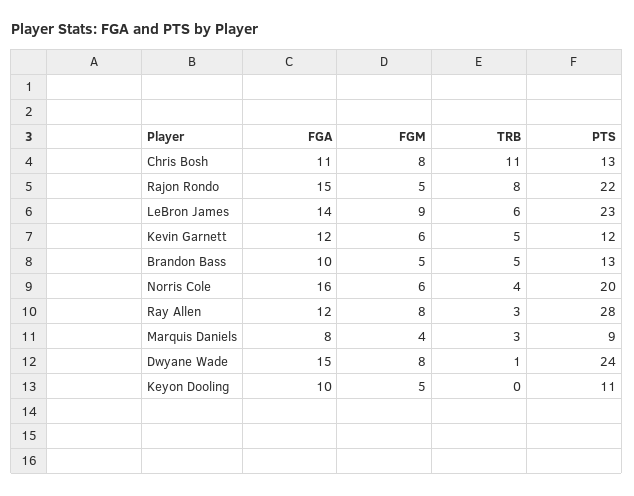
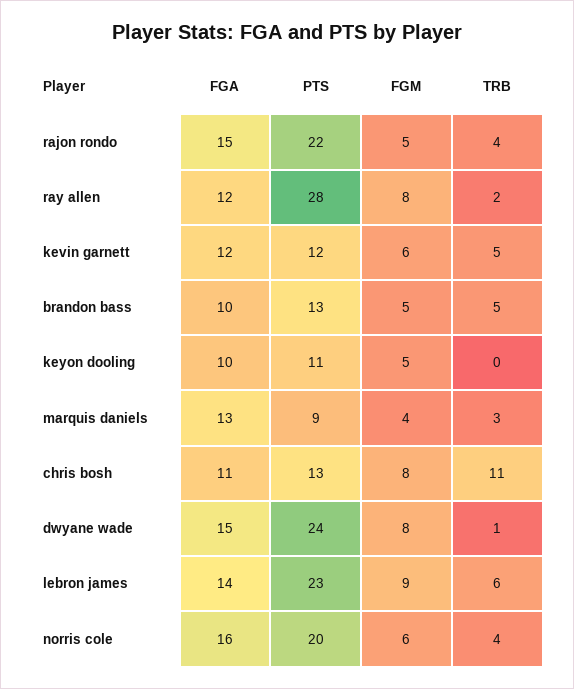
  {
    "FGA": {
      "Chris Bosh": 11,
      "Rajon Rondo": 15,
      "LeBron James": 14,
      "Kevin Garnett": 12,
      "Brandon Bass": 10,
      "Norris Cole": 16,
      "Ray Allen": 12,
-     "Marquis Daniels": 8,
+     "Marquis Daniels": 13,
      "Dwyane Wade": 15,
      "Keyon Dooling": 10
    },
    "FGM": {
      "Chris Bosh": 8,
      "Rajon Rondo": 5,
      "LeBron James": 9,
      "Kevin Garnett": 6,
      "Brandon Bass": 5,
      "Norris Cole": 6,
      "Ray Allen": 8,
      "Marquis Daniels": 4,
      "Dwyane Wade": 8,
      "Keyon Dooling": 5
    },
    "TRB": {
      "Chris Bosh": 11,
-     "Rajon Rondo": 8,
+     "Rajon Rondo": 4,
      "LeBron James": 6,
      "Kevin Garnett": 5,
      "Brandon Bass": 5,
      "Norris Cole": 4,
-     "Ray Allen": 3,
+     "Ray Allen": 2,
      "Marquis Daniels": 3,
      "Dwyane Wade": 1,
      "Keyon Dooling": 0
    },
    "PTS": {
      "Chris Bosh": 13,
      "Rajon Rondo": 22,
      "LeBron James": 23,
      "Kevin Garnett": 12,
      "Brandon Bass": 13,
      "Norris Cole": 20,
      "Ray Allen": 28,
      "Marquis Daniels": 9,
      "Dwyane Wade": 24,
      "Keyon Dooling": 11
    }
  }

